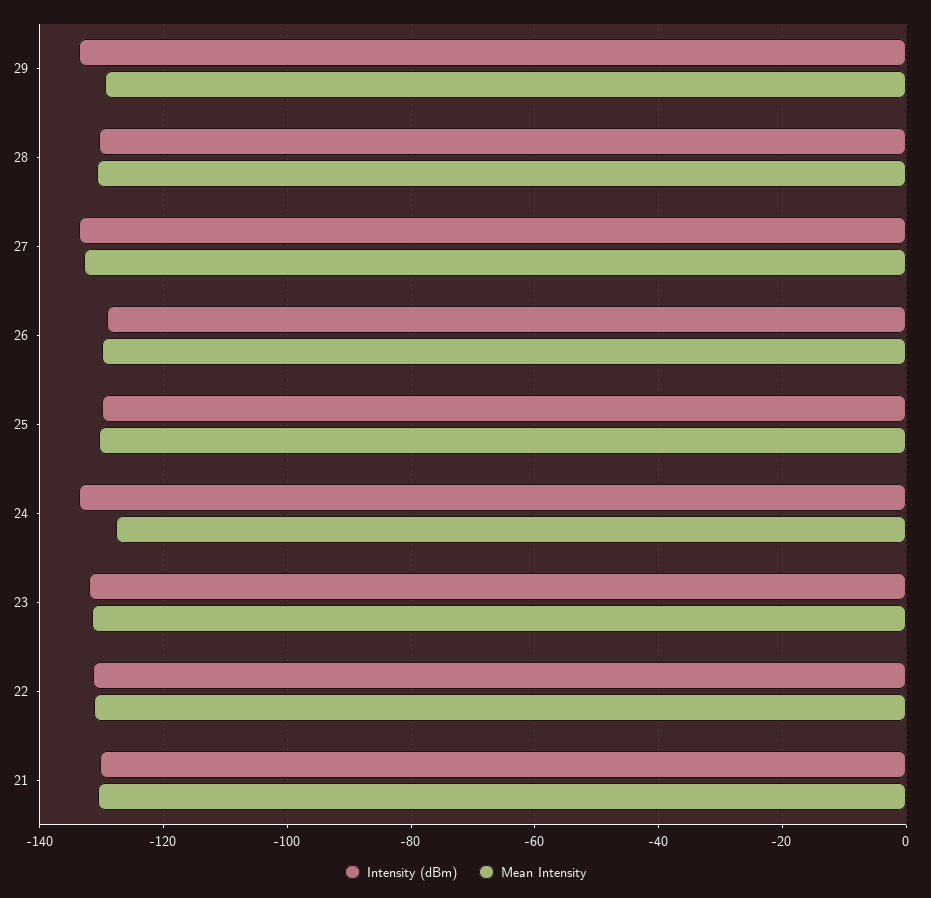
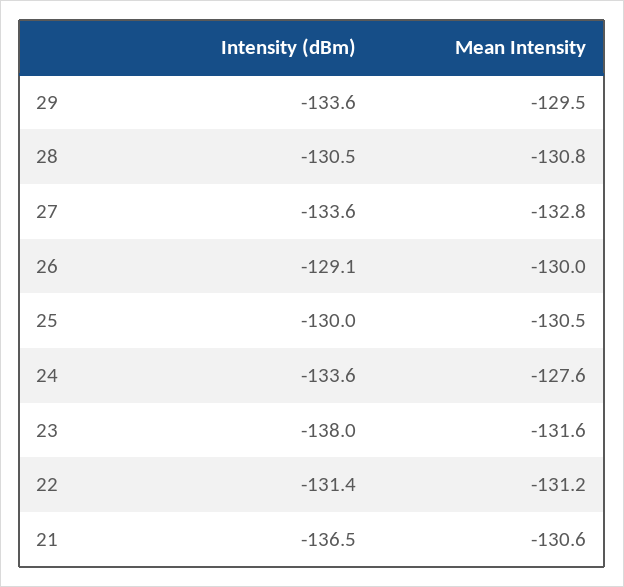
  {
    "Intensity (dBm)": {
      "29": -133.6,
      "28": -130.5,
      "27": -133.6,
      "26": -129.1,
      "25": -130,
      "24": -133.6,
-     "23": -132,
+     "23": -138,
      "22": -131.4,
-     "21": -130
+     "21": -136.5
    },
    "Mean Intensity": {
      "29": -129.5,
      "28": -130.8,
      "27": -132.8,
      "26": -130,
      "25": -130.5,
      "24": -127.6,
      "23": -131.6,
      "22": -131.2,
      "21": -130.6
    }
  }

